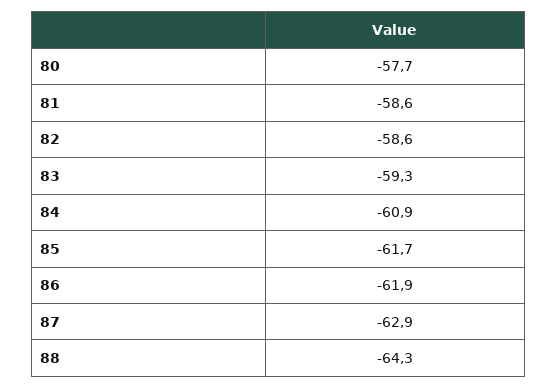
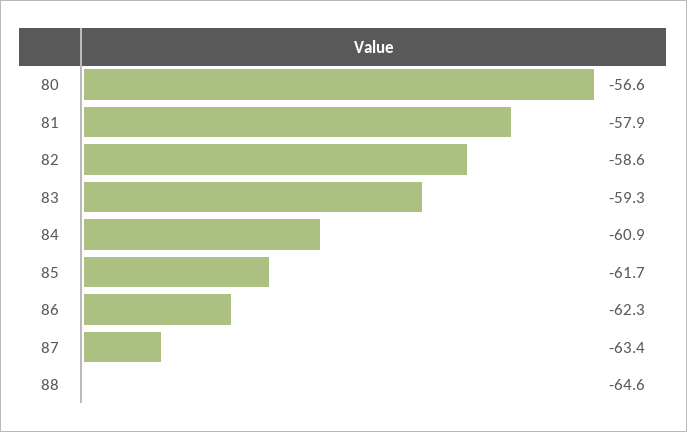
  {
-   "80": -57.7,
+   "80": -56.6,
-   "81": -58.6,
+   "81": -57.9,
    "82": -58.6,
    "83": -59.3,
    "84": -60.9,
    "85": -61.7,
-   "86": -61.9,
+   "86": -62.3,
-   "87": -62.9,
+   "87": -63.4,
-   "88": -64.3
+   "88": -64.6
  }

